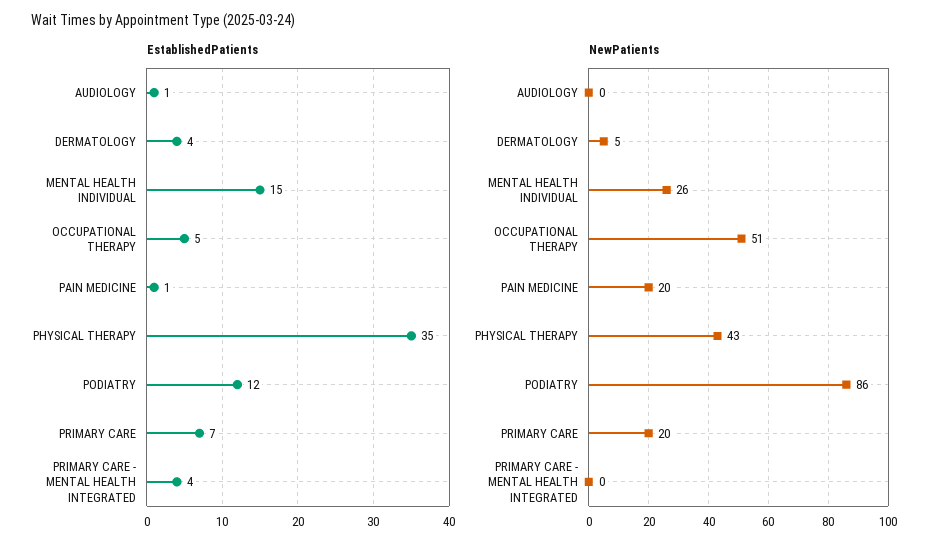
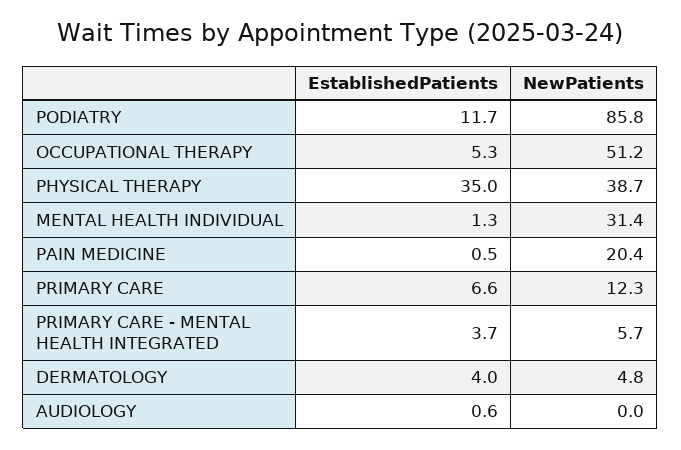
  {
    "EstablishedPatients": {
      "AUDIOLOGY": 0.6,
      "DERMATOLOGY": 4,
-     "MENTAL HEALTH INDIVIDUAL": 15,
+     "MENTAL HEALTH INDIVIDUAL": 1.3,
      "OCCUPATIONAL THERAPY": 5.3,
      "PAIN MEDICINE": 0.5,
      "PHYSICAL THERAPY": 35,
      "PODIATRY": 11.7,
      "PRIMARY CARE": 6.6,
      "PRIMARY CARE - MENTAL HEALTH INTEGRATED": 3.7
    },
    "NewPatients": {
      "AUDIOLOGY": 0,
      "DERMATOLOGY": 4.8,
-     "MENTAL HEALTH INDIVIDUAL": 26,
+     "MENTAL HEALTH INDIVIDUAL": 31.4,
      "OCCUPATIONAL THERAPY": 51.2,
      "PAIN MEDICINE": 20.4,
-     "PHYSICAL THERAPY": 43,
+     "PHYSICAL THERAPY": 38.7,
      "PODIATRY": 85.8,
-     "PRIMARY CARE": 20,
+     "PRIMARY CARE": 12.3,
-     "PRIMARY CARE - MENTAL HEALTH INTEGRATED": 0
+     "PRIMARY CARE - MENTAL HEALTH INTEGRATED": 5.7
    }
  }

